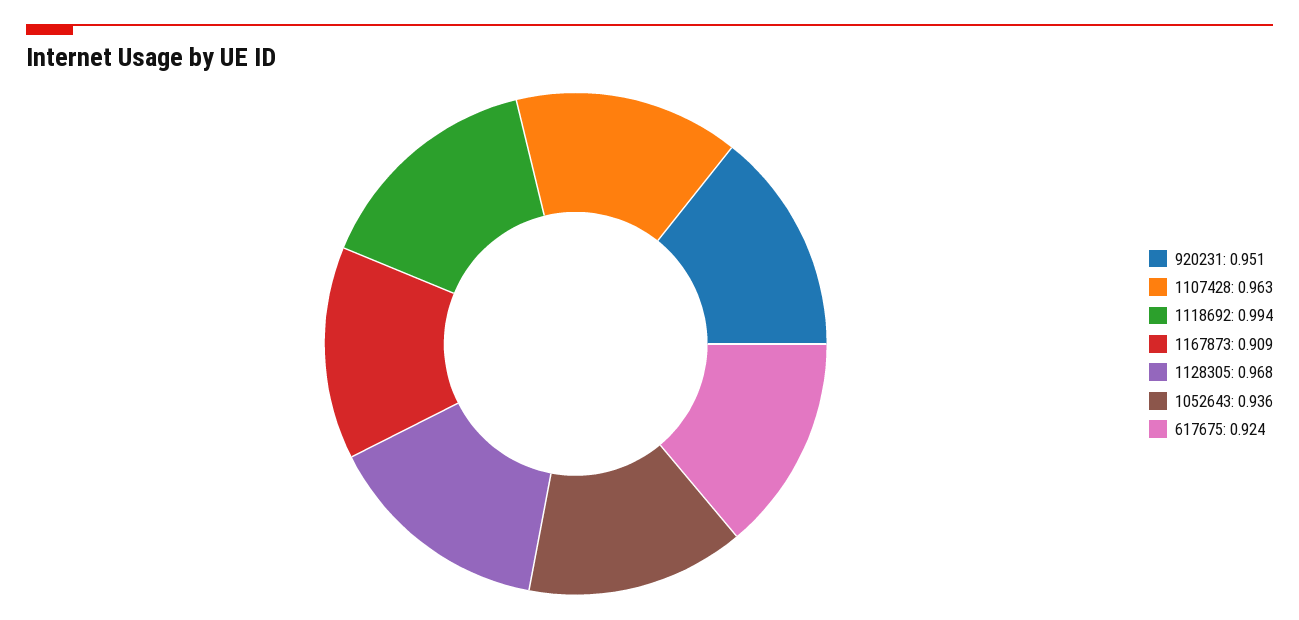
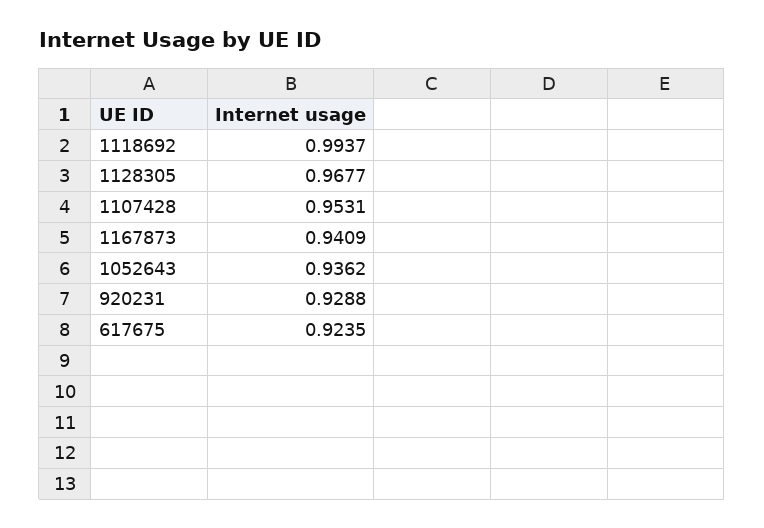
  {
-   "920231": 0.951,
+   "920231": 0.9288,
-   "1107428": 0.963,
+   "1107428": 0.9531,
    "1118692": 0.9937,
-   "1167873": 0.909,
+   "1167873": 0.9409,
    "1128305": 0.9677,
    "1052643": 0.9362,
    "617675": 0.9235
  }

